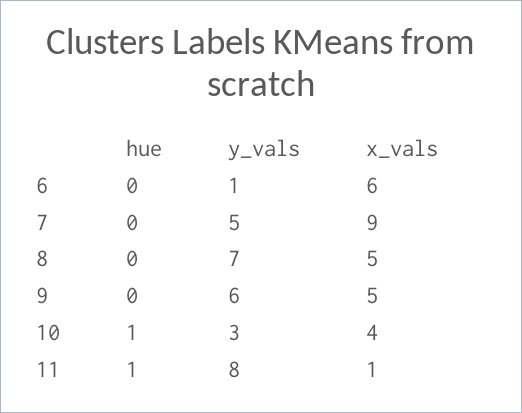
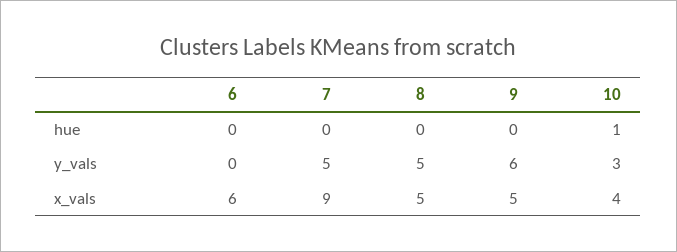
  {
    "hue": {
      "6": 0,
      "7": 0,
      "8": 0,
      "9": 0,
-     "10": 1,
+     "10": 1
-     "11": 1
    },
    "y_vals": {
-     "6": 1,
+     "6": 0,
      "7": 5,
-     "8": 7,
+     "8": 5,
      "9": 6,
-     "10": 3,
+     "10": 3
-     "11": 8
    },
    "x_vals": {
      "6": 6,
      "7": 9,
      "8": 5,
      "9": 5,
-     "10": 4,
+     "10": 4
-     "11": 1
    }
  }

